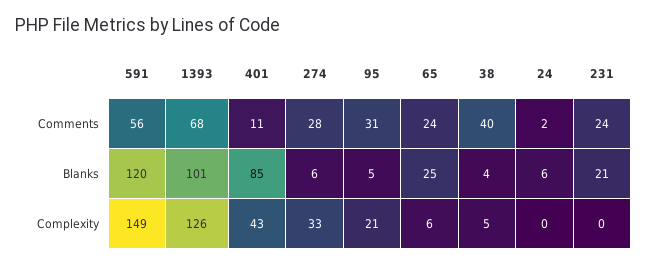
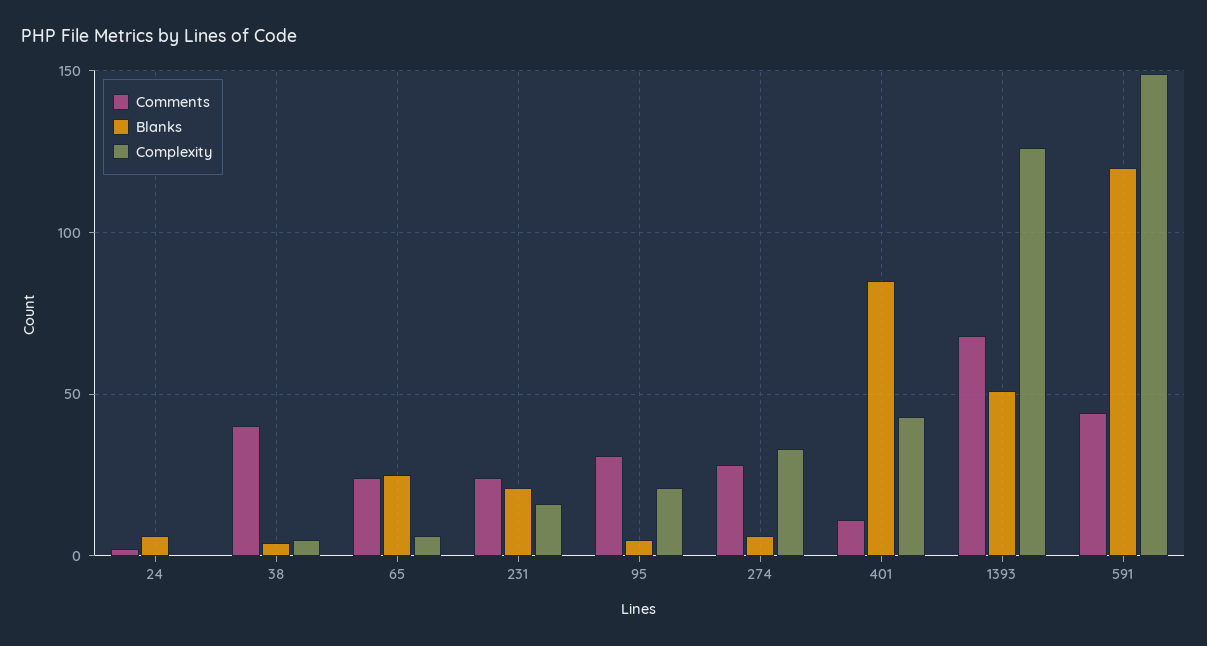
  {
    "Comments": {
-     "591": 56,
+     "591": 45,
      "1393": 68,
      "401": 11,
      "274": 28,
      "95": 31,
      "65": 24,
      "38": 40,
      "24": 2,
      "231": 24
    },
    "Blanks": {
      "591": 120,
-     "1393": 101,
+     "1393": 50,
      "401": 85,
      "274": 6,
      "95": 5,
      "65": 25,
      "38": 4,
      "24": 6,
      "231": 21
    },
    "Complexity": {
      "591": 149,
      "1393": 126,
      "401": 43,
      "274": 33,
      "95": 21,
      "65": 6,
      "38": 5,
      "24": 0,
-     "231": 0
+     "231": 15
    }
  }

